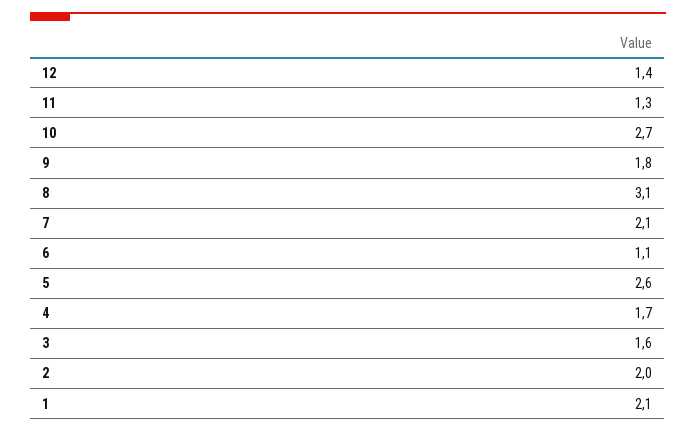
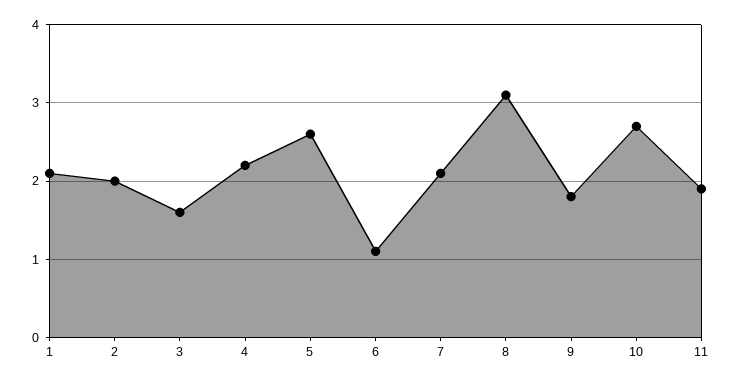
  {
-   "12": 1.4,
-   "11": 1.3,
+   "11": 1.9,
    "10": 2.7,
    "9": 1.8,
    "8": 3.1,
    "7": 2.1,
    "6": 1.1,
    "5": 2.6,
-   "4": 1.7,
+   "4": 2.2,
    "3": 1.6,
    "2": 2,
    "1": 2.1
  }

